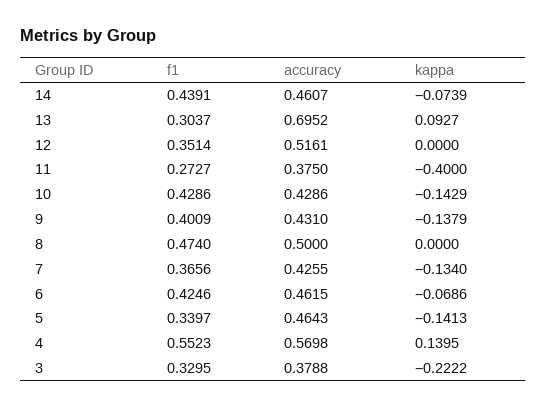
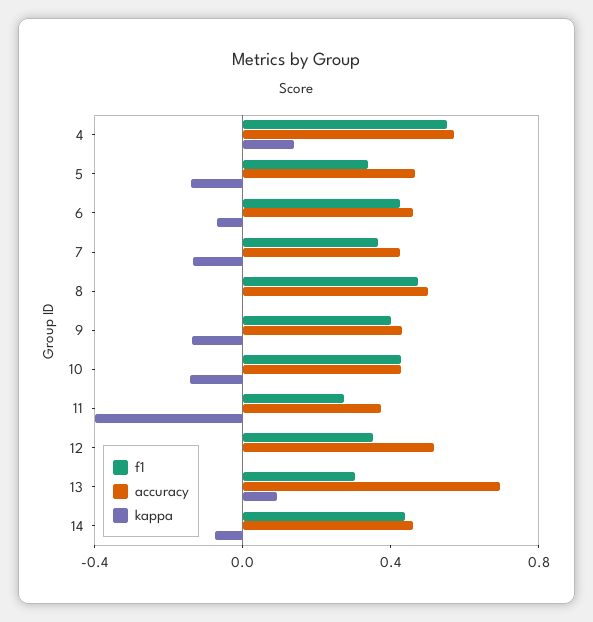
  {
    "f1": {
      "14": 0.4391,
      "13": 0.3037,
      "12": 0.3514,
      "11": 0.2727,
      "10": 0.4286,
      "9": 0.4009,
      "8": 0.474,
      "7": 0.3656,
      "6": 0.4246,
      "5": 0.3397,
-     "4": 0.5523,
+     "4": 0.5523
-     "3": 0.3295
    },
    "accuracy": {
      "14": 0.4607,
      "13": 0.6952,
      "12": 0.5161,
      "11": 0.375,
      "10": 0.4286,
      "9": 0.431,
      "8": 0.5,
      "7": 0.4255,
      "6": 0.4615,
      "5": 0.4643,
-     "4": 0.5698,
+     "4": 0.5698
-     "3": 0.3788
    },
    "kappa": {
      "14": -0.0739,
      "13": 0.0927,
      "12": 0,
      "11": -0.4,
      "10": -0.1429,
      "9": -0.1379,
      "8": 0,
      "7": -0.134,
      "6": -0.0686,
      "5": -0.1413,
-     "4": 0.1395,
+     "4": 0.1395
-     "3": -0.2222
    }
  }

